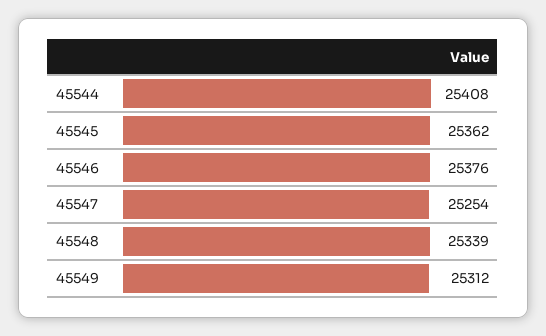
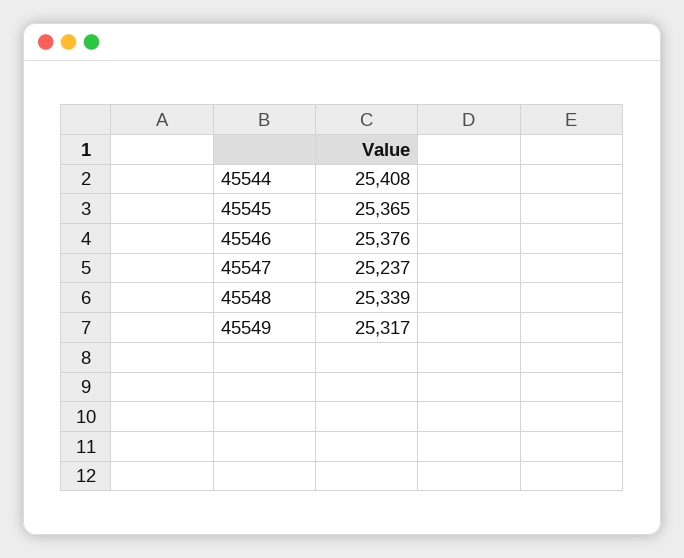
  {
    "45544": 25408,
-   "45545": 25362,
+   "45545": 25365,
    "45546": 25376,
-   "45547": 25254,
+   "45547": 25237,
    "45548": 25339,
-   "45549": 25312
+   "45549": 25317
  }

